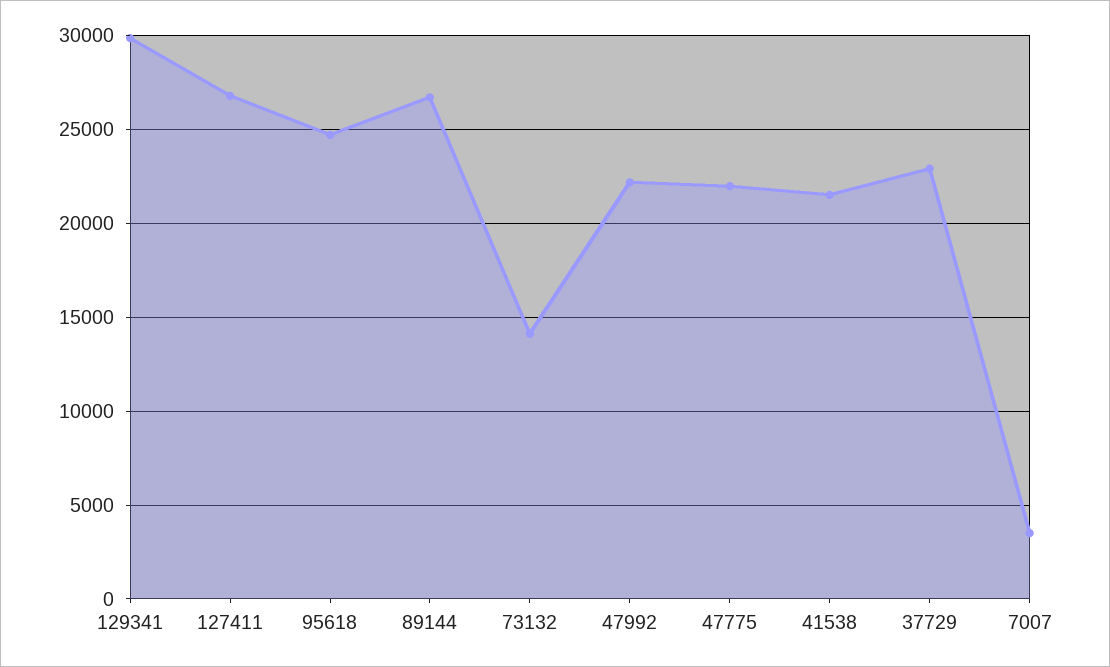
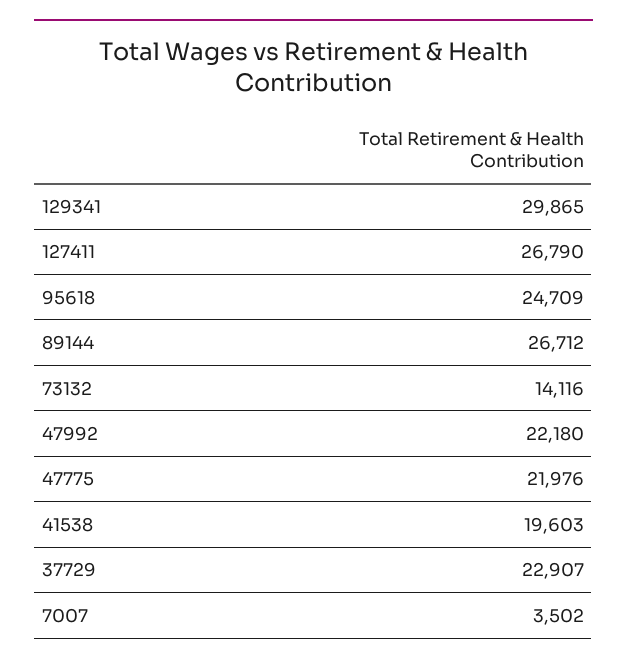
  {
    "129341": 29865,
    "127411": 26790,
    "95618": 24709,
    "89144": 26712,
    "73132": 14116,
    "47992": 22180,
    "47775": 21976,
-   "41538": 21500,
+   "41538": 19603,
    "37729": 22907,
    "7007": 3502
  }

